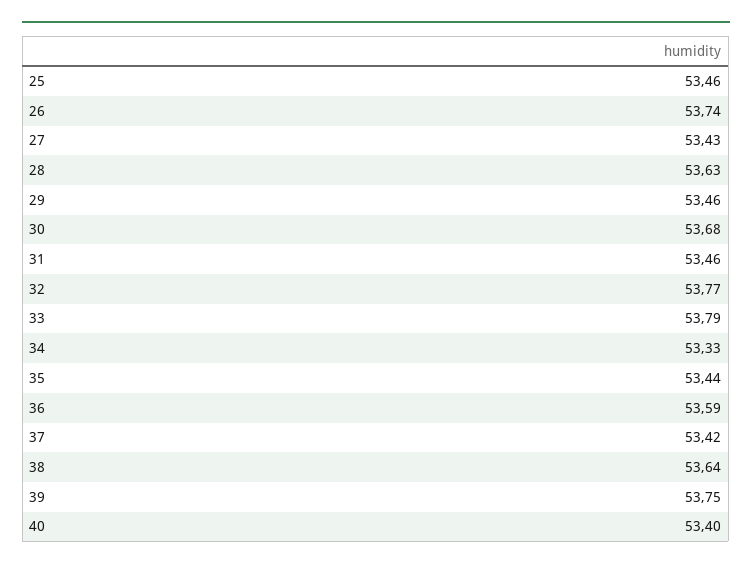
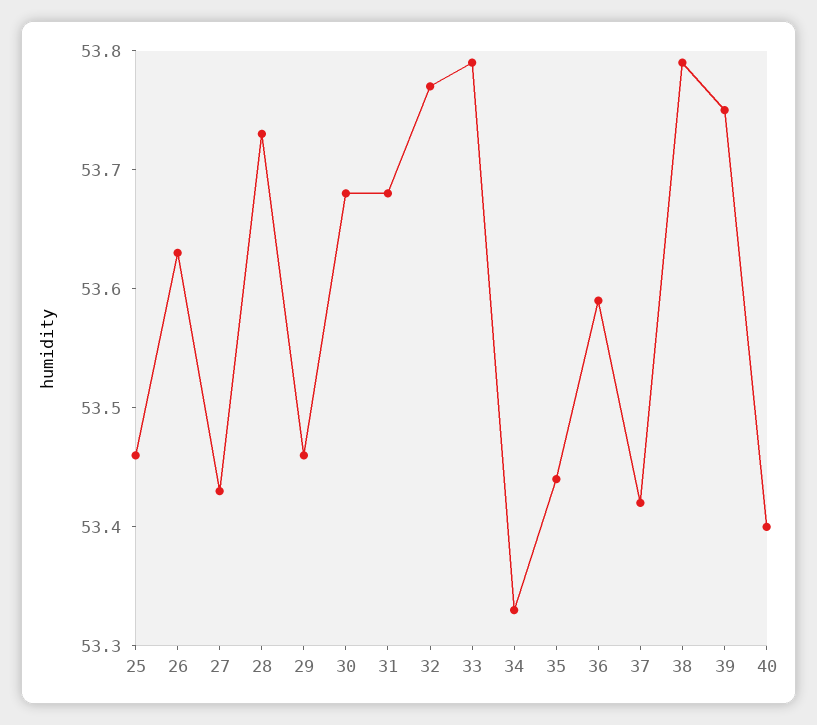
  {
    "25": 53.46,
-   "26": 53.74,
+   "26": 53.63,
    "27": 53.43,
-   "28": 53.63,
+   "28": 53.73,
    "29": 53.46,
    "30": 53.68,
-   "31": 53.46,
+   "31": 53.68,
    "32": 53.77,
    "33": 53.79,
    "34": 53.33,
    "35": 53.44,
    "36": 53.59,
    "37": 53.42,
-   "38": 53.64,
+   "38": 53.79,
    "39": 53.75,
    "40": 53.4
  }

